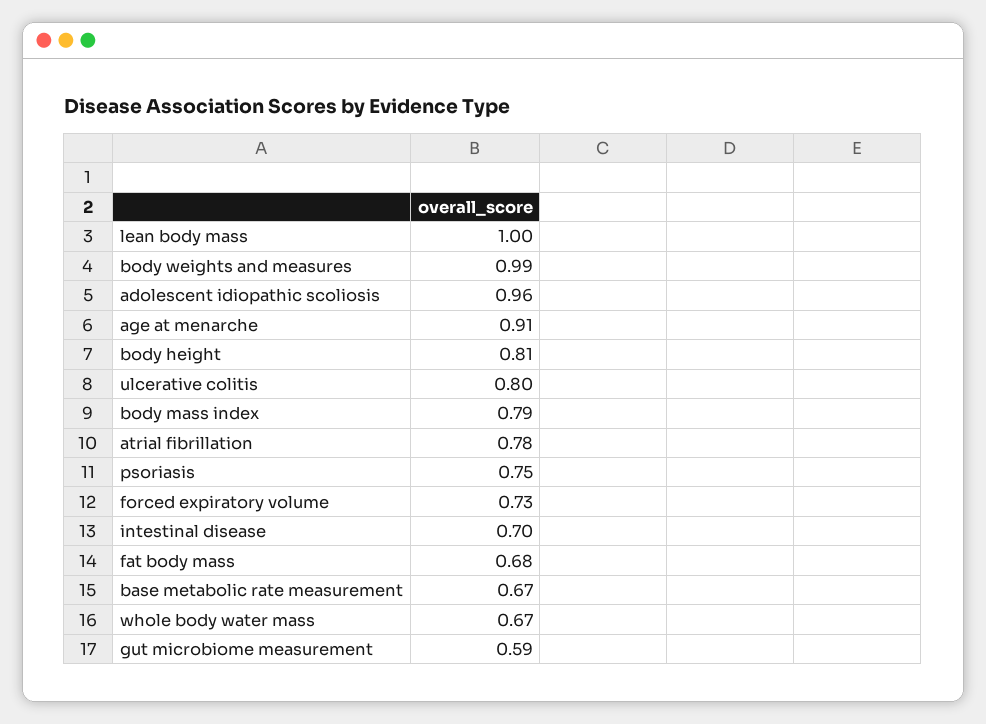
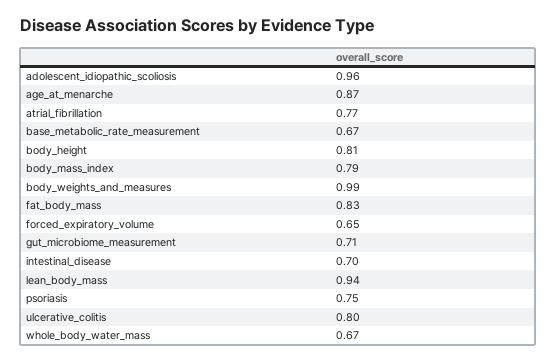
  {
-   "lean body mass": 1,
+   "lean body mass": 0.94,
    "body weights and measures": 0.99,
    "adolescent idiopathic scoliosis": 0.96,
-   "age at menarche": 0.91,
+   "age at menarche": 0.87,
    "body height": 0.81,
    "ulcerative colitis": 0.8,
    "body mass index": 0.79,
-   "atrial fibrillation": 0.78,
+   "atrial fibrillation": 0.77,
    "psoriasis": 0.75,
-   "forced expiratory volume": 0.73,
+   "forced expiratory volume": 0.65,
    "intestinal disease": 0.7,
-   "fat body mass": 0.68,
+   "fat body mass": 0.83,
    "base metabolic rate measurement": 0.67,
    "whole body water mass": 0.67,
-   "gut microbiome measurement": 0.59
+   "gut microbiome measurement": 0.71
  }

